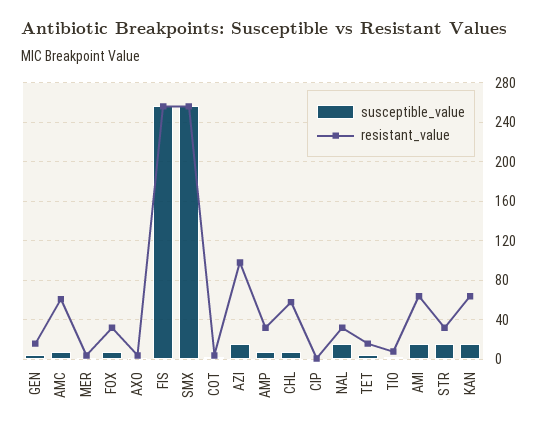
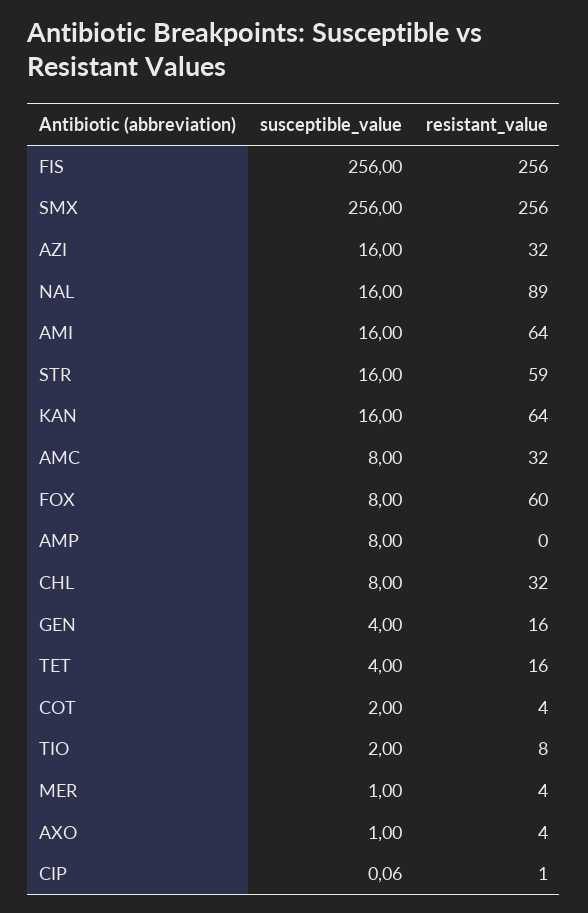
  {
    "susceptible_value": {
      "GEN": 4,
      "AMC": 8,
      "MER": 1,
      "FOX": 8,
      "AXO": 1,
      "FIS": 256,
      "SMX": 256,
      "COT": 2,
      "AZI": 16,
      "AMP": 8,
      "CHL": 8,
      "CIP": 0.06,
      "NAL": 16,
      "TET": 4,
      "TIO": 2,
      "AMI": 16,
      "STR": 16,
      "KAN": 16
    },
    "resistant_value": {
      "GEN": 16,
-     "AMC": 60,
+     "AMC": 32,
      "MER": 4,
-     "FOX": 30,
+     "FOX": 60,
      "AXO": 4,
      "FIS": 256,
      "SMX": 256,
      "COT": 4,
-     "AZI": 100,
+     "AZI": 32,
-     "AMP": 30,
+     "AMP": 0,
-     "CHL": 60,
+     "CHL": 32,
      "CIP": 1,
-     "NAL": 30,
+     "NAL": 89,
      "TET": 16,
      "TIO": 8,
      "AMI": 64,
-     "STR": 30,
+     "STR": 59,
      "KAN": 64
    }
  }

